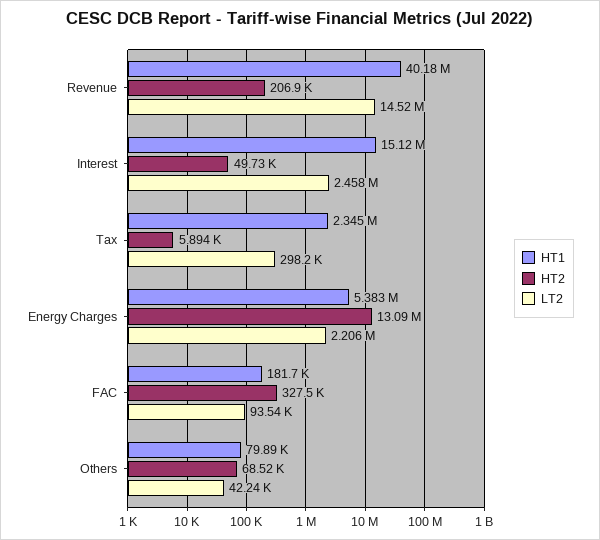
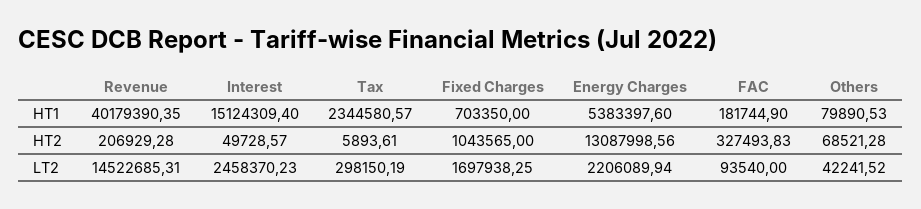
  {
    "HT1": {
      "Revenue": 40179390.35,
      "Interest": 15124309.4,
      "Tax": 2344580.57,
      "Energy Charges": 5383397.6,
      "FAC": 181744.9,
-     "Others": 79890.53
+     "Others": 79890.53,
+     "Fixed Charges": 703350
    },
    "HT2": {
      "Revenue": 206929.28,
      "Interest": 49728.57,
      "Tax": 5893.61,
      "Energy Charges": 13087998.56,
      "FAC": 327493.83,
-     "Others": 68521.28
+     "Others": 68521.28,
+     "Fixed Charges": 1043565
    },
    "LT2": {
      "Revenue": 14522685.31,
      "Interest": 2458370.23,
      "Tax": 298150.19,
      "Energy Charges": 2206089.94,
      "FAC": 93540,
-     "Others": 42241.52
+     "Others": 42241.52,
+     "Fixed Charges": 1697938.25
    }
  }

